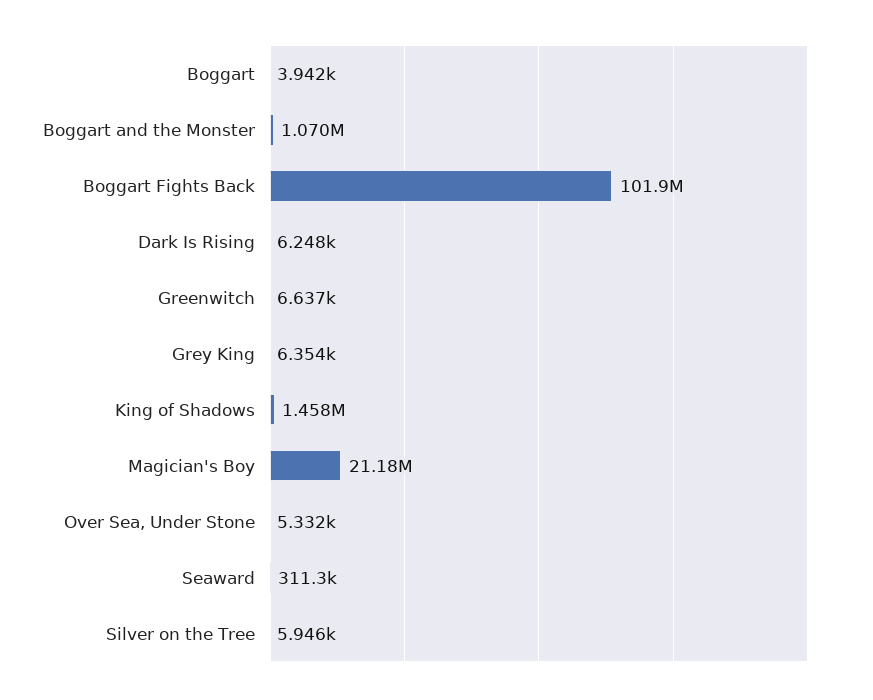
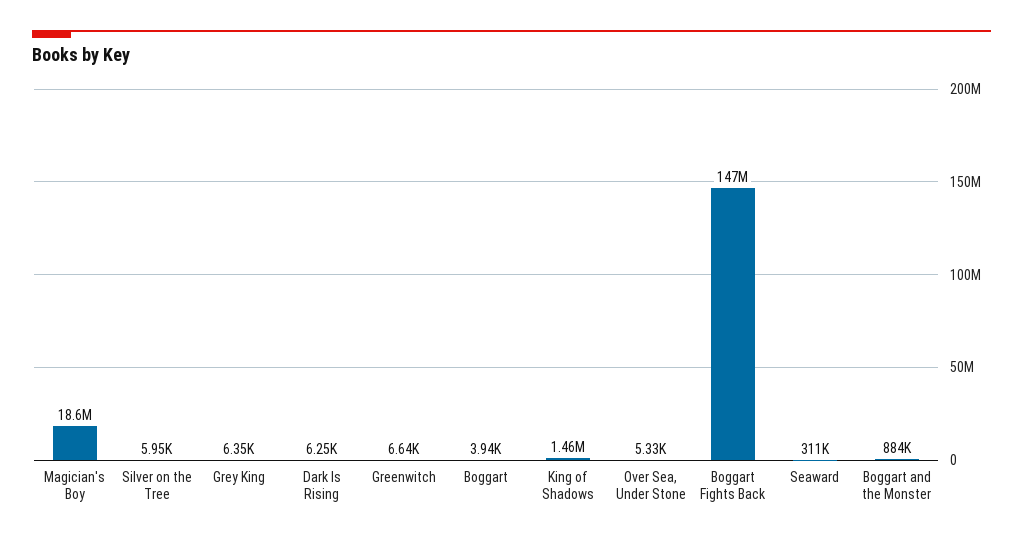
  {
    "Boggart": 3942,
-   "Boggart and the Monster": 1070000,
+   "Boggart and the Monster": 884000,
-   "Boggart Fights Back": 101900000,
+   "Boggart Fights Back": 147000000,
    "Dark Is Rising": 6248,
    "Greenwitch": 6637,
    "Grey King": 6354,
    "King of Shadows": 1458000,
-   "Magician's Boy": 21180000,
+   "Magician's Boy": 18600000,
    "Over Sea, Under Stone": 5332,
    "Seaward": 311300,
    "Silver on the Tree": 5946
  }

